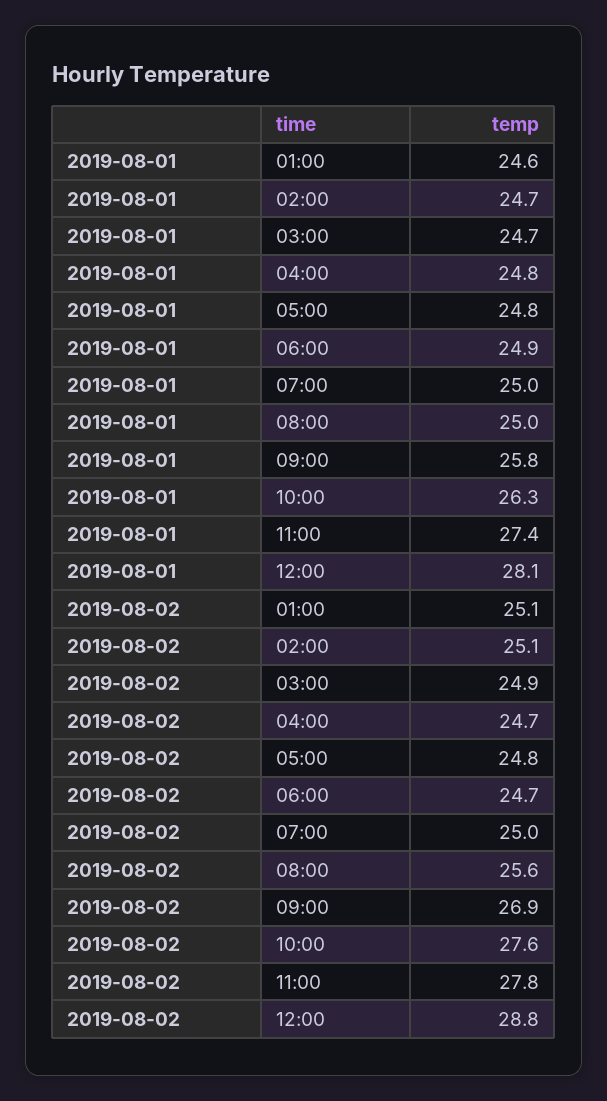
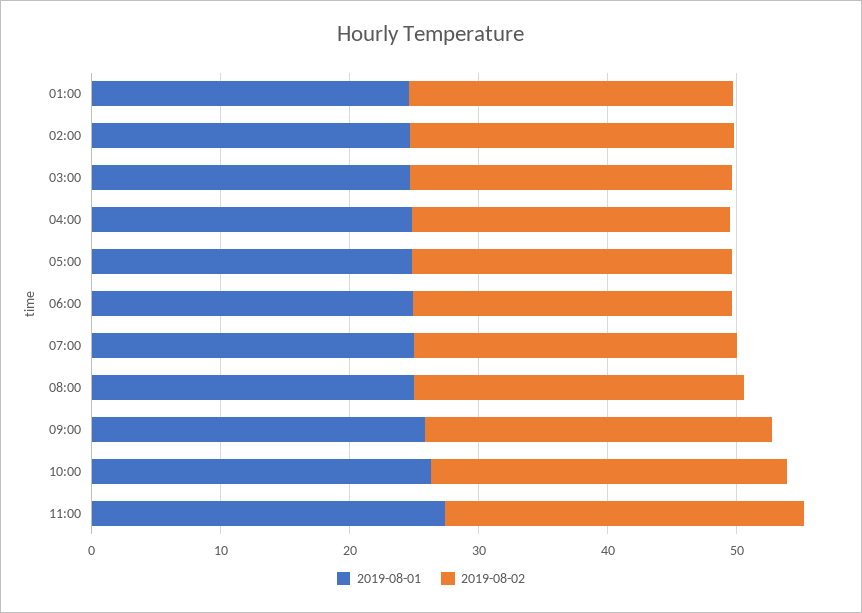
  {
    "2019-08-01": {
      "01:00": 24.6,
      "02:00": 24.7,
      "03:00": 24.7,
      "04:00": 24.8,
      "05:00": 24.8,
      "06:00": 24.9,
      "07:00": 25,
      "08:00": 25,
      "09:00": 25.8,
      "10:00": 26.3,
-     "11:00": 27.4,
+     "11:00": 27.4
-     "12:00": 28.1
    },
    "2019-08-02": {
      "01:00": 25.1,
      "02:00": 25.1,
      "03:00": 24.9,
      "04:00": 24.7,
      "05:00": 24.8,
      "06:00": 24.7,
      "07:00": 25,
      "08:00": 25.6,
      "09:00": 26.9,
      "10:00": 27.6,
-     "11:00": 27.8,
+     "11:00": 27.8
-     "12:00": 28.8
    }
  }

